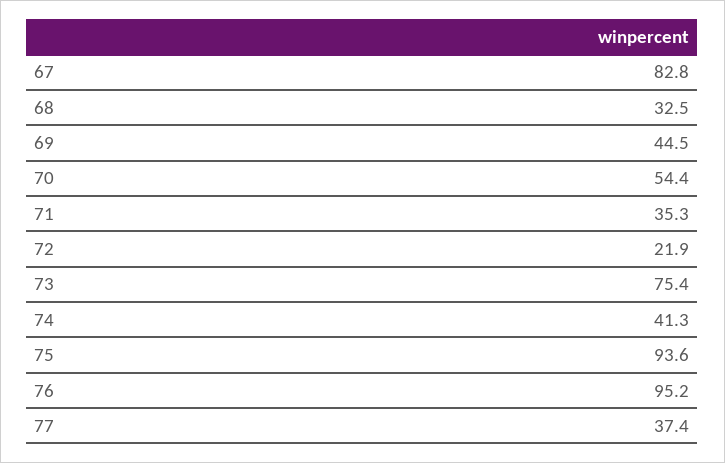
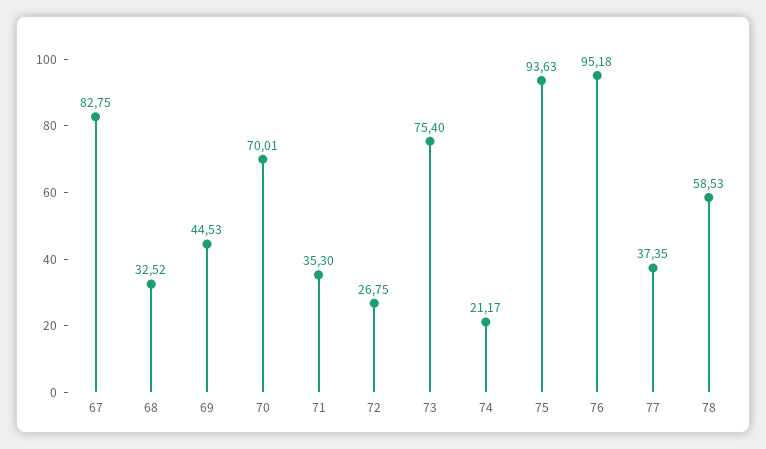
  {
    "67": 82.75,
    "68": 32.52,
    "69": 44.53,
-   "70": 54.4,
+   "70": 70.01,
    "71": 35.3,
-   "72": 21.9,
+   "72": 26.75,
    "73": 75.4,
-   "74": 41.3,
+   "74": 21.17,
    "75": 93.63,
    "76": 95.18,
-   "77": 37.35
+   "77": 37.35,
+   "78": 58.53
  }

